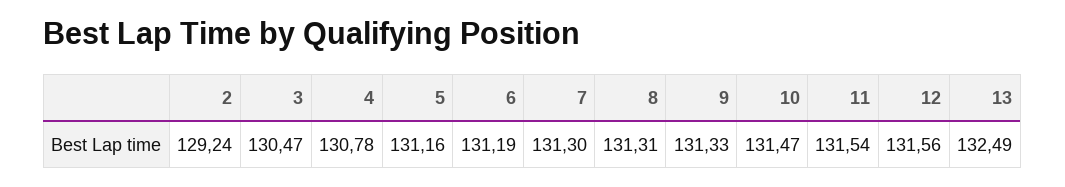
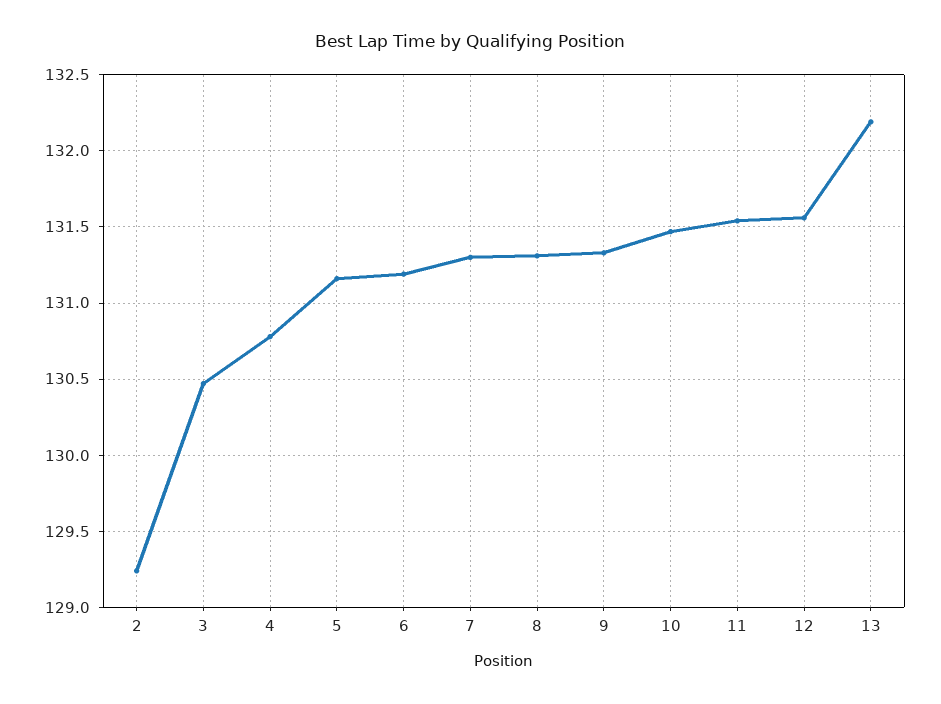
  {
    "2": 129.24,
    "3": 130.47,
    "4": 130.78,
    "5": 131.16,
    "6": 131.19,
    "7": 131.3,
    "8": 131.31,
    "9": 131.33,
    "10": 131.47,
    "11": 131.54,
    "12": 131.56,
-   "13": 132.49
+   "13": 132.2
  }

